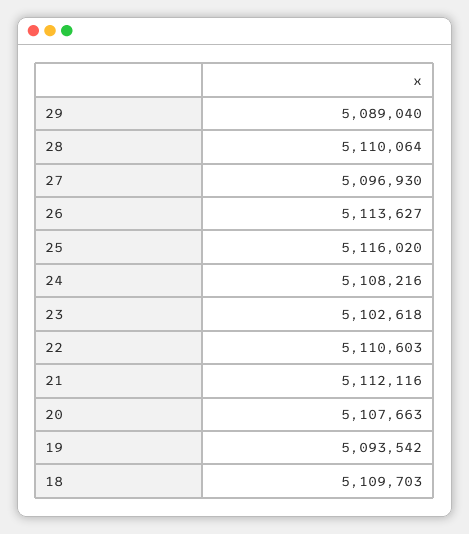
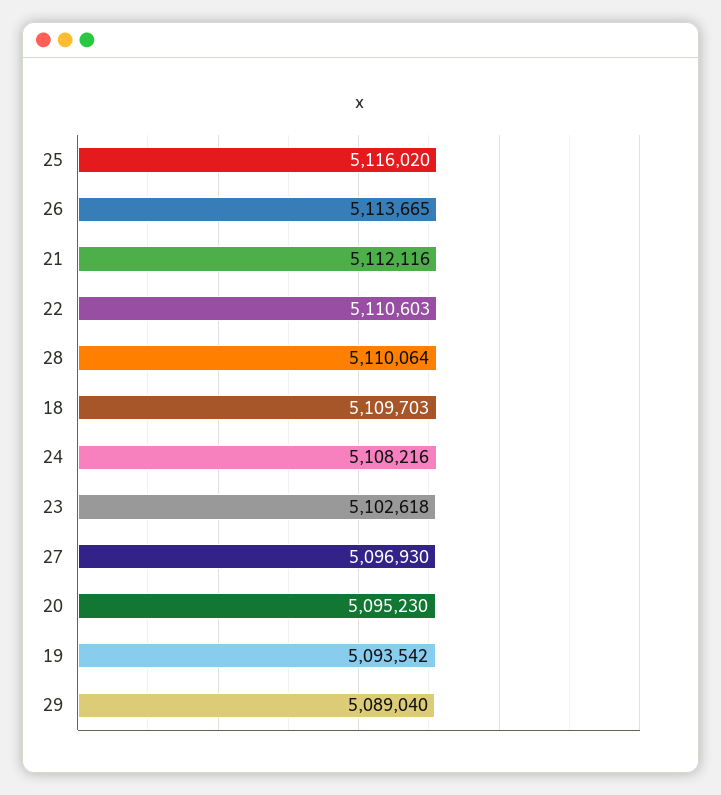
  {
    "29": 5089040,
    "28": 5110064,
    "27": 5096930,
-   "26": 5113627,
+   "26": 5113665,
    "25": 5116020,
    "24": 5108216,
    "23": 5102618,
    "22": 5110603,
    "21": 5112116,
-   "20": 5107663,
+   "20": 5095230,
    "19": 5093542,
    "18": 5109703
  }

